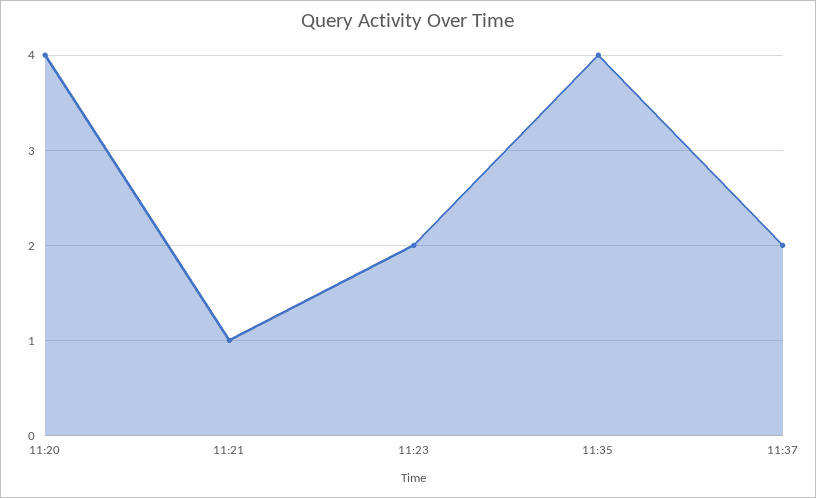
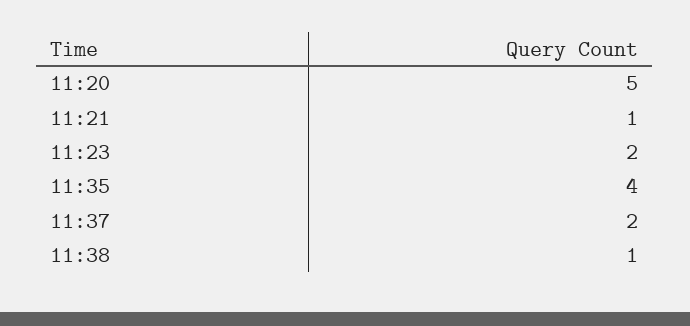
  {
-   "11:20": 4,
+   "11:20": 5,
    "11:21": 1,
    "11:23": 2,
    "11:35": 4,
-   "11:37": 2
+   "11:37": 2,
+   "11:38": 1
  }

